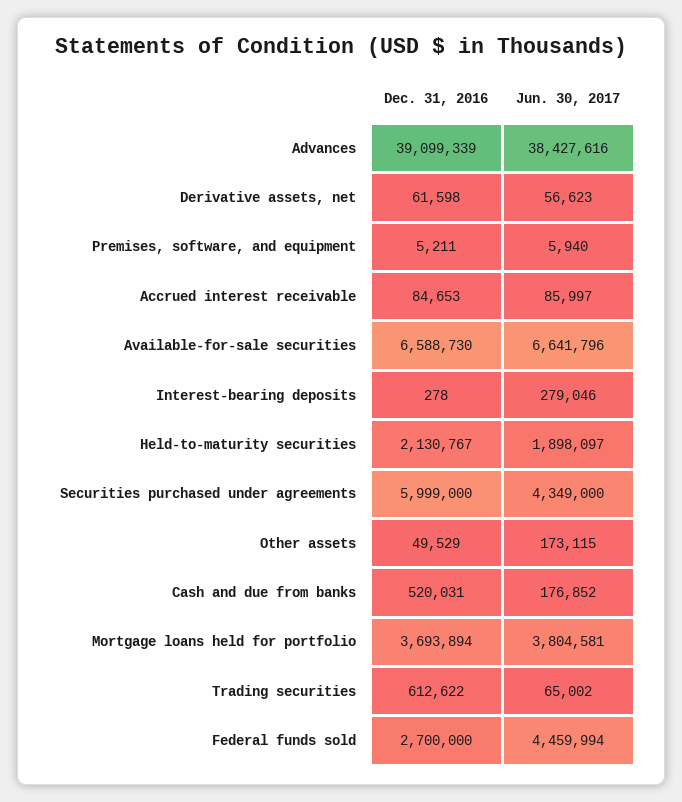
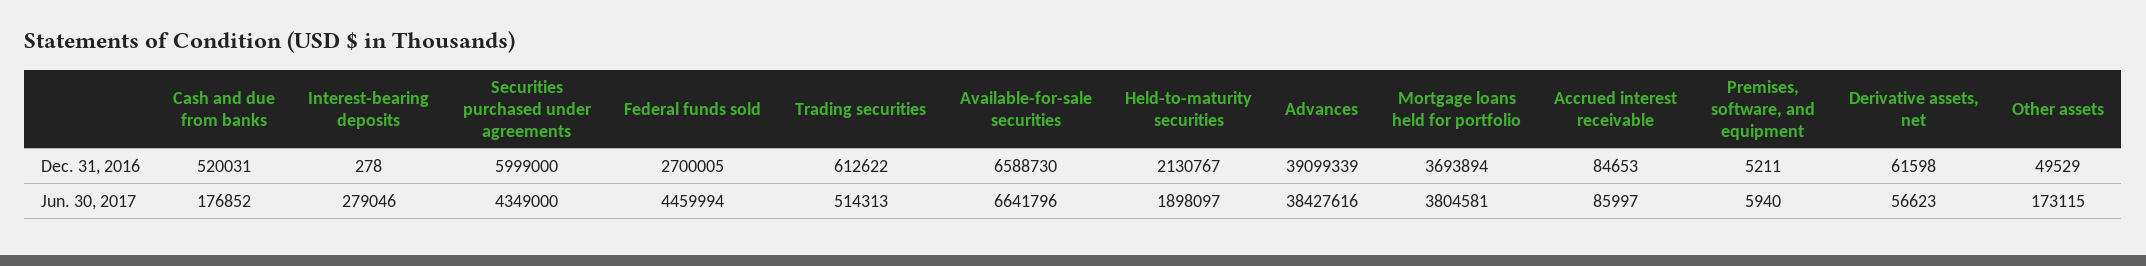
  {
    "Dec. 31, 2016": {
      "Advances": 39099339,
      "Derivative assets, net": 61598,
      "Premises, software, and equipment": 5211,
      "Accrued interest receivable": 84653,
      "Available-for-sale securities": 6588730,
      "Interest-bearing deposits": 278,
      "Held-to-maturity securities": 2130767,
      "Securities purchased under agreements": 5999000,
      "Other assets": 49529,
      "Cash and due from banks": 520031,
      "Mortgage loans held for portfolio": 3693894,
      "Trading securities": 612622,
-     "Federal funds sold": 2700000
+     "Federal funds sold": 2700005
    },
    "Jun. 30, 2017": {
      "Advances": 38427616,
      "Derivative assets, net": 56623,
      "Premises, software, and equipment": 5940,
      "Accrued interest receivable": 85997,
      "Available-for-sale securities": 6641796,
      "Interest-bearing deposits": 279046,
      "Held-to-maturity securities": 1898097,
      "Securities purchased under agreements": 4349000,
      "Other assets": 173115,
      "Cash and due from banks": 176852,
      "Mortgage loans held for portfolio": 3804581,
-     "Trading securities": 65002,
+     "Trading securities": 514313,
      "Federal funds sold": 4459994
    }
  }

